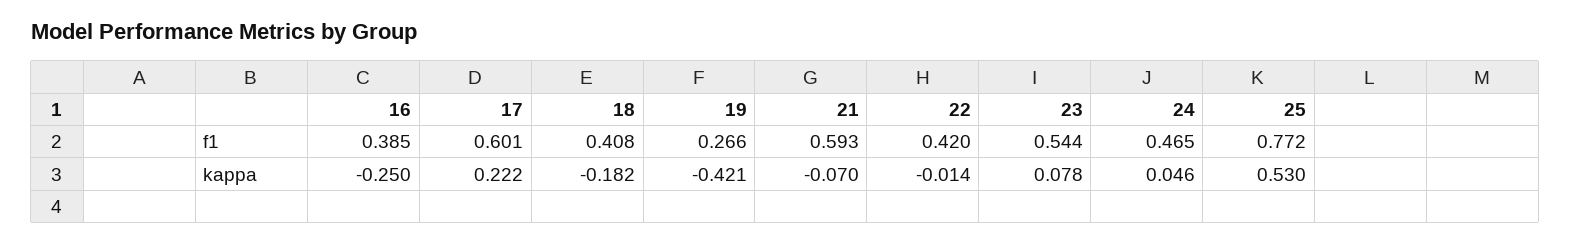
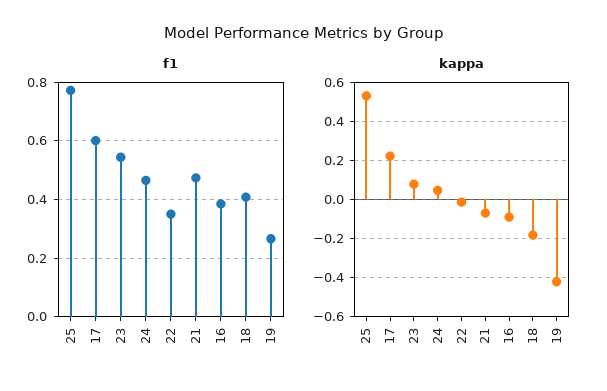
  {
    "f1": {
      "16": 0.385,
      "17": 0.601,
      "18": 0.408,
      "19": 0.266,
-     "21": 0.593,
+     "21": 0.475,
-     "22": 0.42,
+     "22": 0.35,
      "23": 0.544,
      "24": 0.465,
      "25": 0.772
    },
    "kappa": {
-     "16": -0.25,
+     "16": -0.1,
      "17": 0.222,
      "18": -0.182,
      "19": -0.421,
      "21": -0.07,
      "22": -0.014,
      "23": 0.078,
      "24": 0.046,
      "25": 0.53
    }
  }

